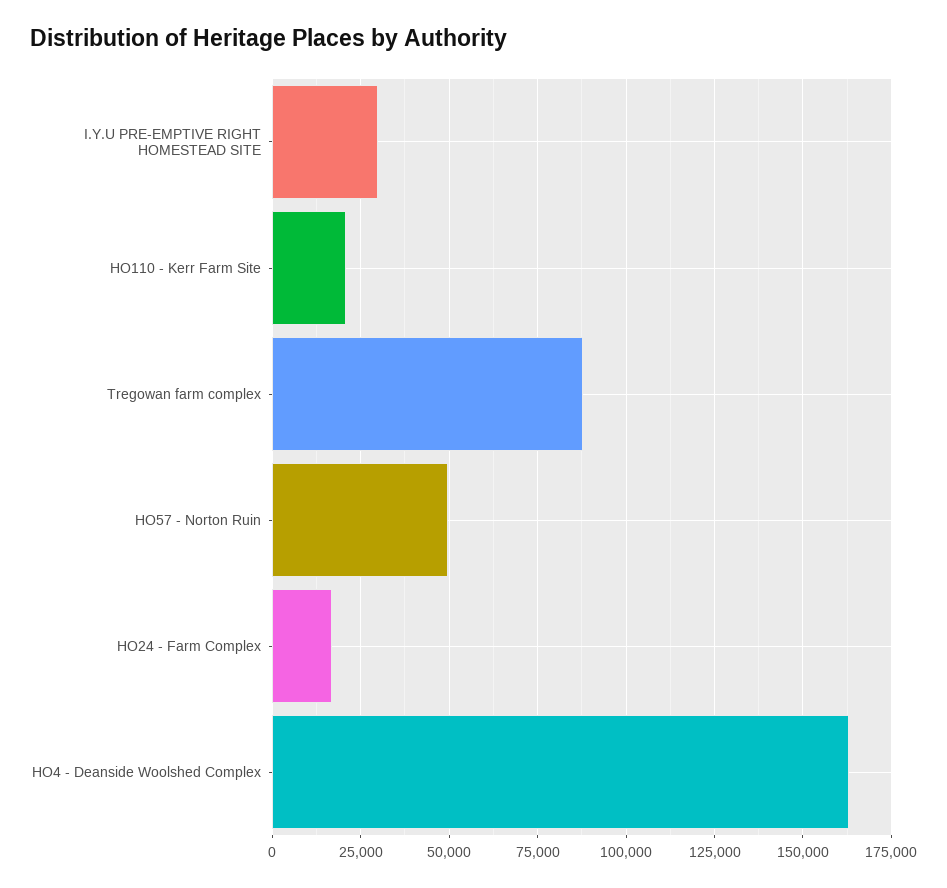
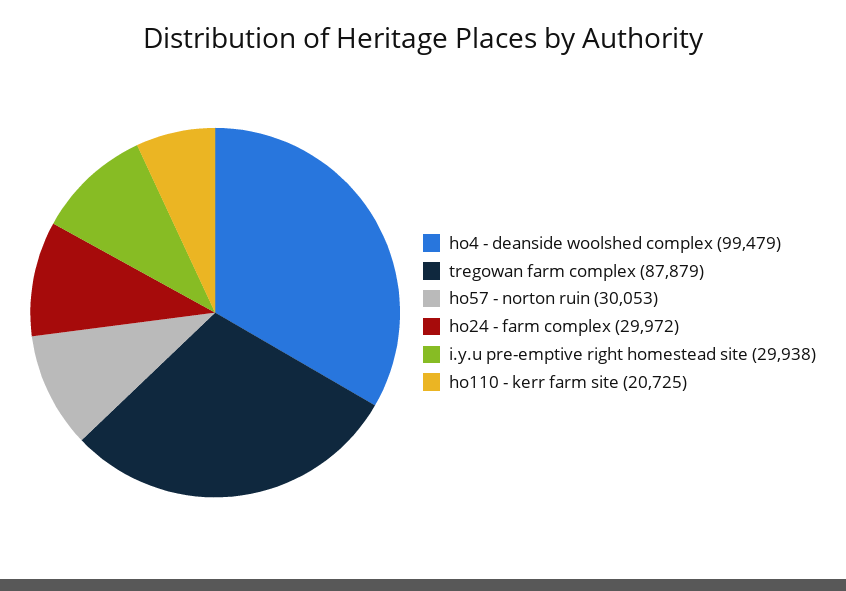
  {
    "I.Y.U PRE-EMPTIVE RIGHT HOMESTEAD SITE": 29938,
    "HO110 - Kerr Farm Site": 20725,
    "Tregowan farm complex": 87879,
-   "HO57 - Norton Ruin": 50000,
+   "HO57 - Norton Ruin": 30053,
-   "HO24 - Farm Complex": 17500,
+   "HO24 - Farm Complex": 29972,
-   "HO4 - Deanside Woolshed Complex": 162500
+   "HO4 - Deanside Woolshed Complex": 99479
  }

